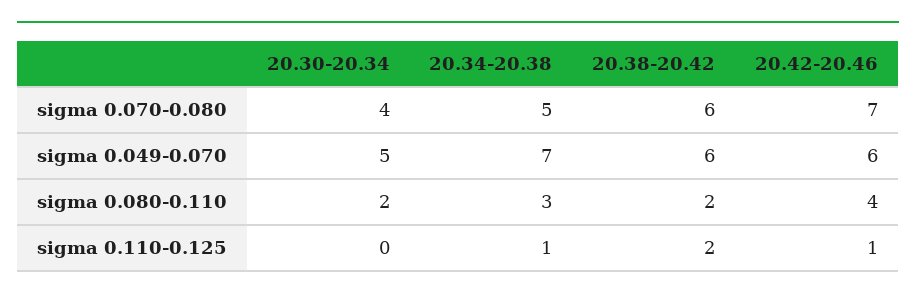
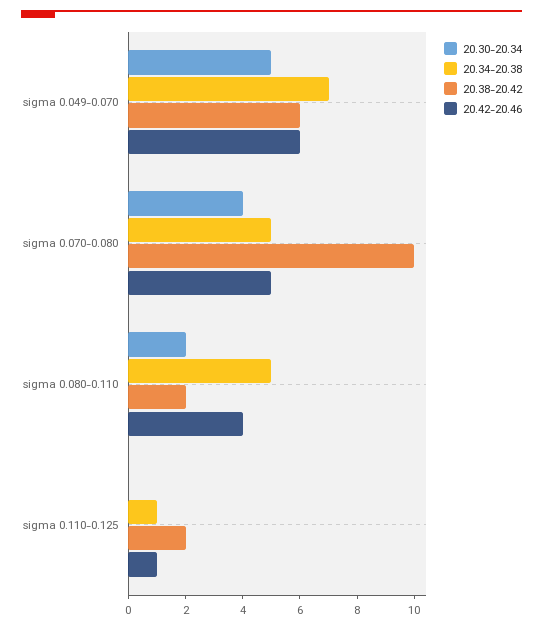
  {
    "20.30-20.34": {
      "sigma 0.070-0.080": 4,
      "sigma 0.049-0.070": 5,
      "sigma 0.080-0.110": 2,
      "sigma 0.110-0.125": 0
    },
    "20.34-20.38": {
      "sigma 0.070-0.080": 5,
      "sigma 0.049-0.070": 7,
-     "sigma 0.080-0.110": 3,
+     "sigma 0.080-0.110": 5,
      "sigma 0.110-0.125": 1
    },
    "20.38-20.42": {
-     "sigma 0.070-0.080": 6,
+     "sigma 0.070-0.080": 10,
      "sigma 0.049-0.070": 6,
      "sigma 0.080-0.110": 2,
      "sigma 0.110-0.125": 2
    },
    "20.42-20.46": {
-     "sigma 0.070-0.080": 7,
+     "sigma 0.070-0.080": 5,
      "sigma 0.049-0.070": 6,
      "sigma 0.080-0.110": 4,
      "sigma 0.110-0.125": 1
    }
  }

